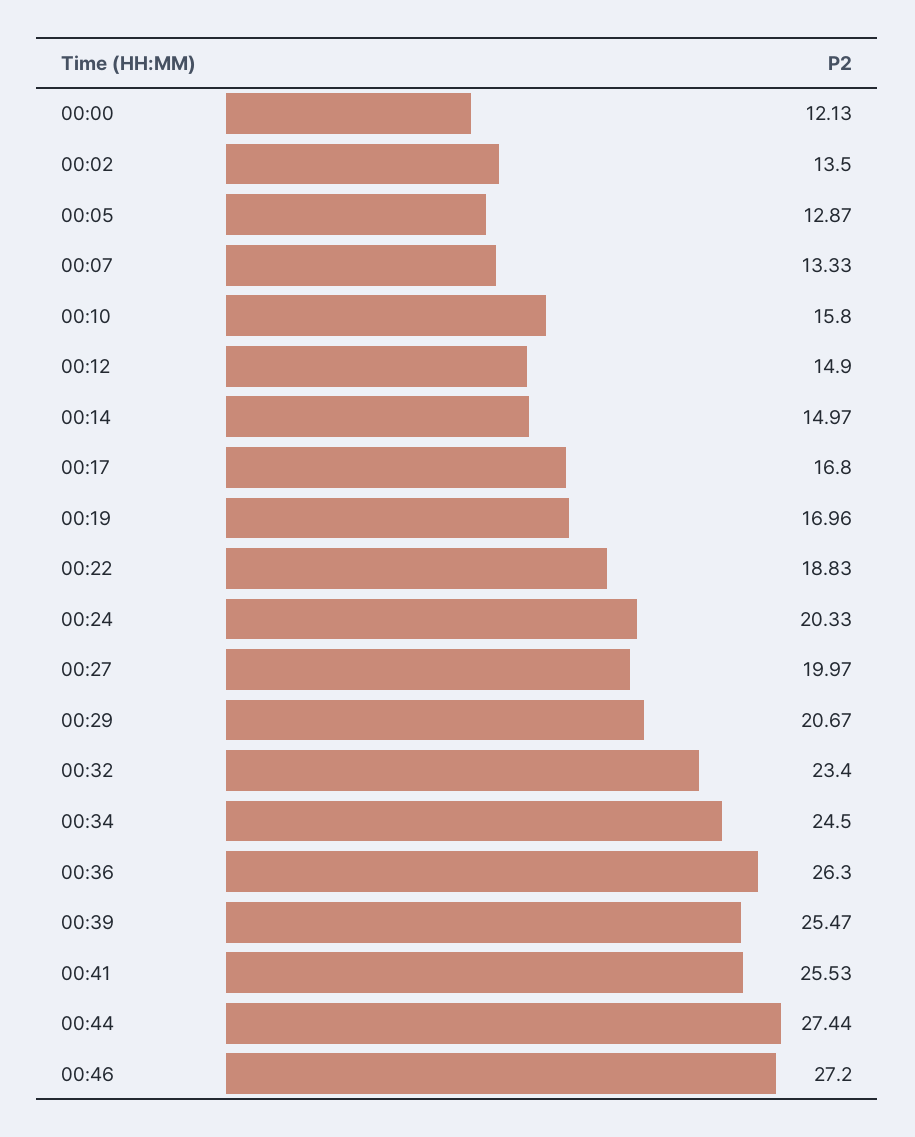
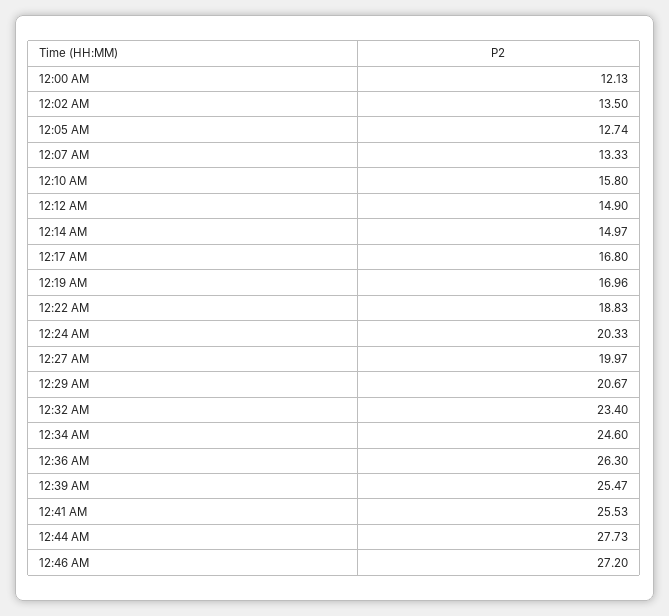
  {
    "00:00": 12.13,
    "00:02": 13.5,
-   "00:05": 12.87,
+   "00:05": 12.74,
    "00:07": 13.33,
    "00:10": 15.8,
    "00:12": 14.9,
    "00:14": 14.97,
    "00:17": 16.8,
    "00:19": 16.96,
    "00:22": 18.83,
    "00:24": 20.33,
    "00:27": 19.97,
    "00:29": 20.67,
    "00:32": 23.4,
-   "00:34": 24.5,
+   "00:34": 24.6,
    "00:36": 26.3,
    "00:39": 25.47,
    "00:41": 25.53,
-   "00:44": 27.44,
+   "00:44": 27.73,
    "00:46": 27.2
  }

